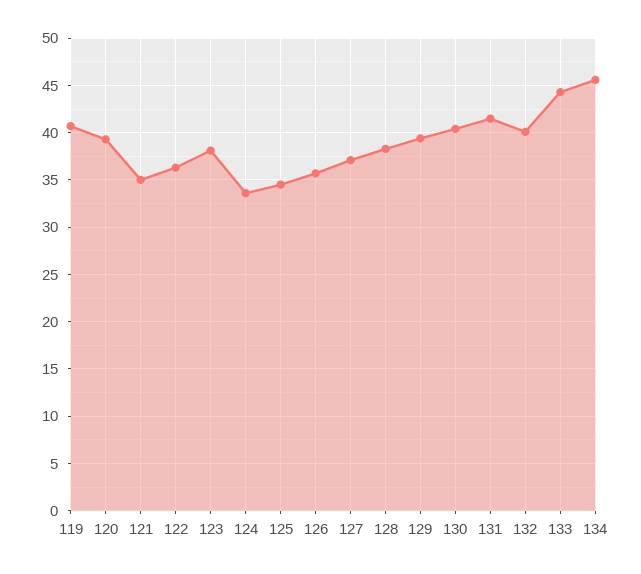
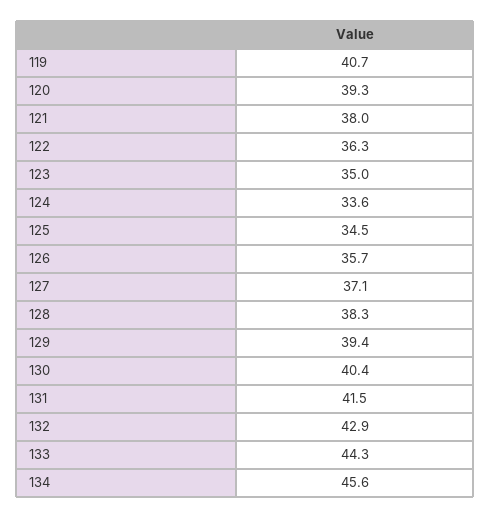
  {
    "119": 40.7,
    "120": 39.3,
-   "121": 35,
+   "121": 38,
    "122": 36.3,
-   "123": 38,
+   "123": 35,
    "124": 33.6,
    "125": 34.5,
    "126": 35.7,
    "127": 37.1,
    "128": 38.3,
    "129": 39.4,
    "130": 40.4,
    "131": 41.5,
-   "132": 40,
+   "132": 42.9,
    "133": 44.3,
    "134": 45.6
  }

